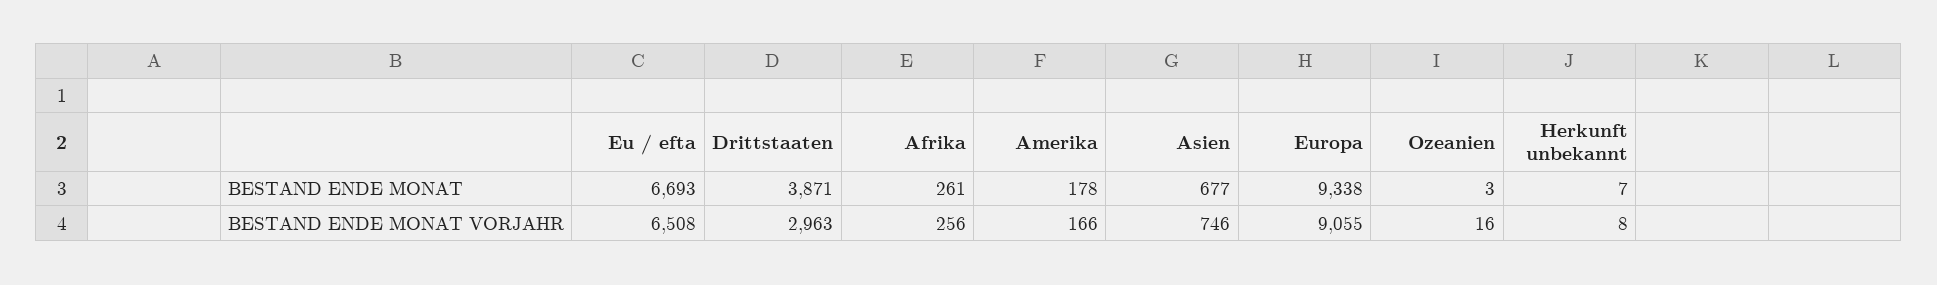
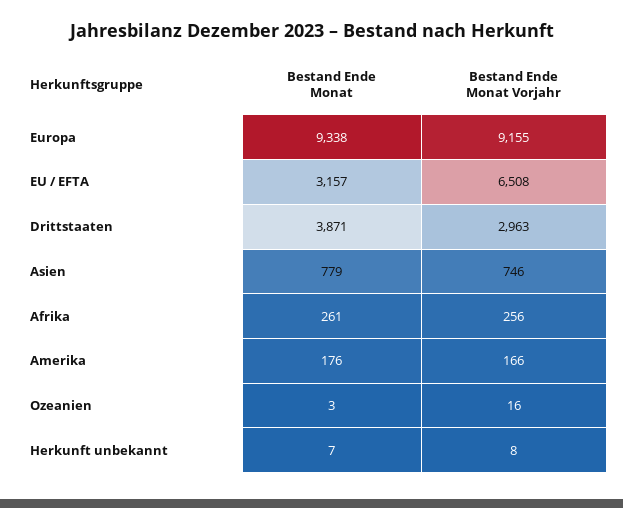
  {
    "Eu / efta": {
-     "BESTAND ENDE MONAT": 6693,
+     "BESTAND ENDE MONAT": 3157,
      "BESTAND ENDE MONAT VORJAHR": 6508
    },
    "Drittstaaten": {
      "BESTAND ENDE MONAT": 3871,
      "BESTAND ENDE MONAT VORJAHR": 2963
    },
    "Afrika": {
      "BESTAND ENDE MONAT": 261,
      "BESTAND ENDE MONAT VORJAHR": 256
    },
    "Amerika": {
-     "BESTAND ENDE MONAT": 178,
+     "BESTAND ENDE MONAT": 176,
      "BESTAND ENDE MONAT VORJAHR": 166
    },
    "Asien": {
-     "BESTAND ENDE MONAT": 677,
+     "BESTAND ENDE MONAT": 779,
      "BESTAND ENDE MONAT VORJAHR": 746
    },
    "Europa": {
      "BESTAND ENDE MONAT": 9338,
-     "BESTAND ENDE MONAT VORJAHR": 9055
+     "BESTAND ENDE MONAT VORJAHR": 9155
    },
    "Ozeanien": {
      "BESTAND ENDE MONAT": 3,
      "BESTAND ENDE MONAT VORJAHR": 16
    },
    "Herkunft unbekannt": {
      "BESTAND ENDE MONAT": 7,
      "BESTAND ENDE MONAT VORJAHR": 8
    }
  }

